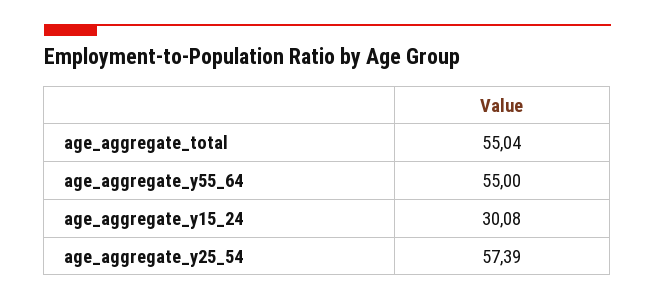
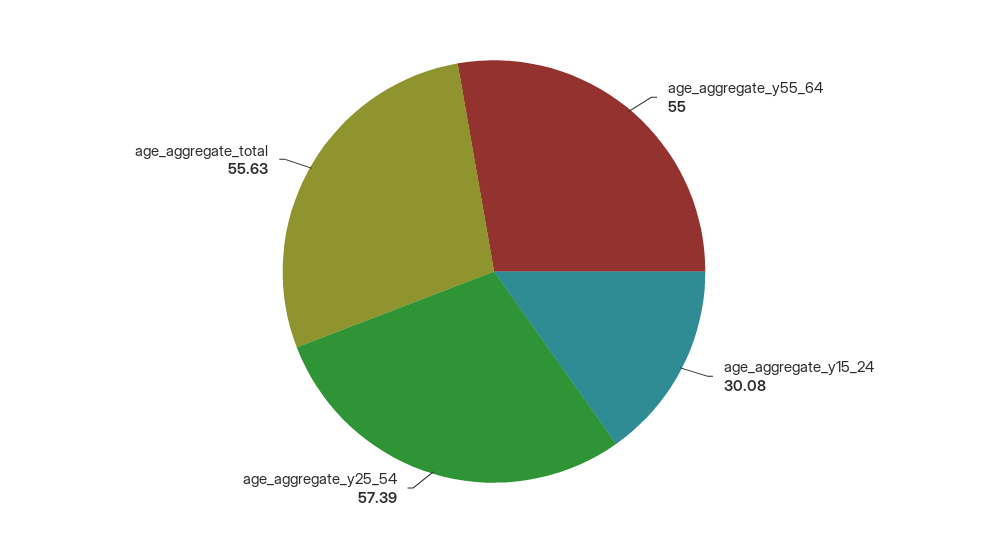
  {
-   "age_aggregate_total": 55.04,
+   "age_aggregate_total": 55.63,
    "age_aggregate_y55_64": 55,
    "age_aggregate_y15_24": 30.08,
    "age_aggregate_y25_54": 57.39
  }

